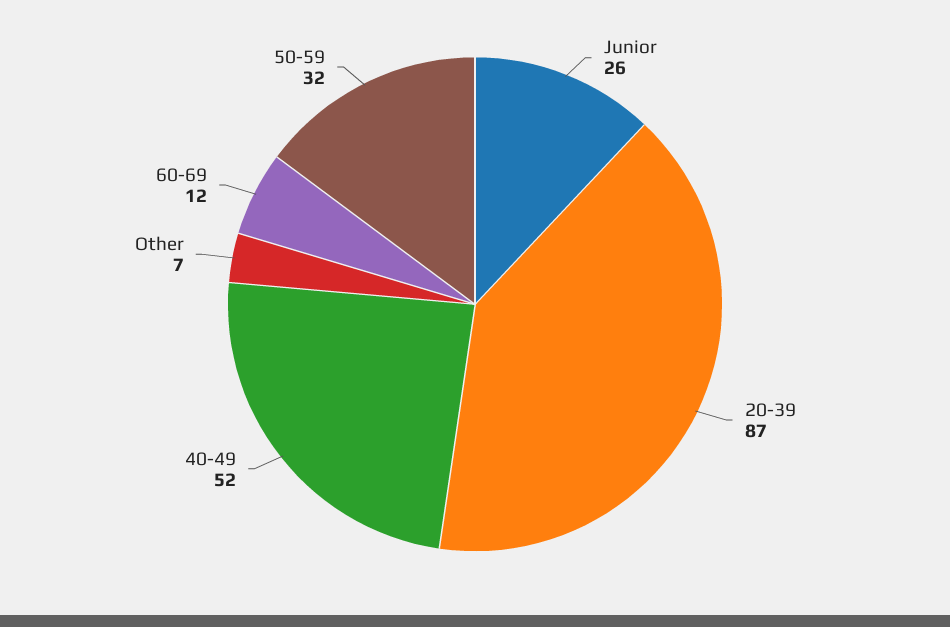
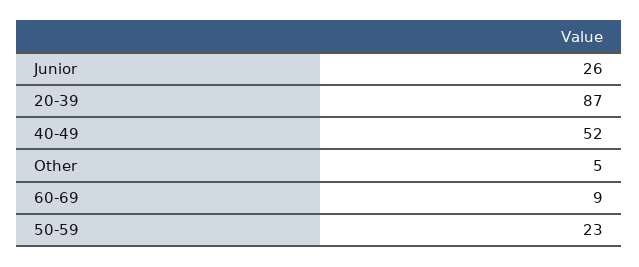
  {
    "Junior": 26,
    "20-39": 87,
    "40-49": 52,
-   "Other": 7,
+   "Other": 5,
-   "60-69": 12,
+   "60-69": 9,
-   "50-59": 32
+   "50-59": 23
  }

